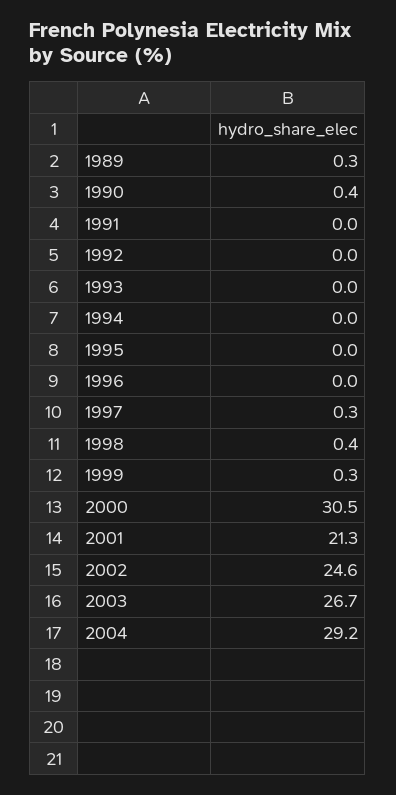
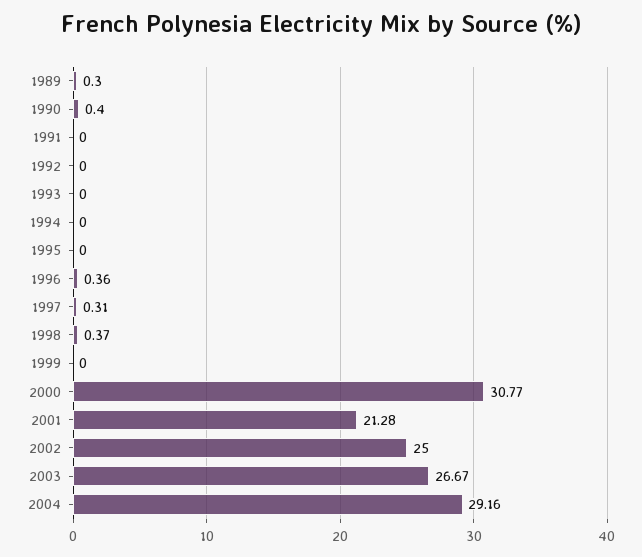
  {
    "1989": 0.3,
    "1990": 0.4,
    "1991": 0,
    "1992": 0,
    "1993": 0,
    "1994": 0,
    "1995": 0,
-   "1996": 0,
+   "1996": 0.36,
    "1997": 0.31,
    "1998": 0.37,
-   "1999": 0.3,
+   "1999": 0,
-   "2000": 30.5,
+   "2000": 30.77,
    "2001": 21.28,
-   "2002": 24.6,
+   "2002": 25,
    "2003": 26.67,
    "2004": 29.16
  }

